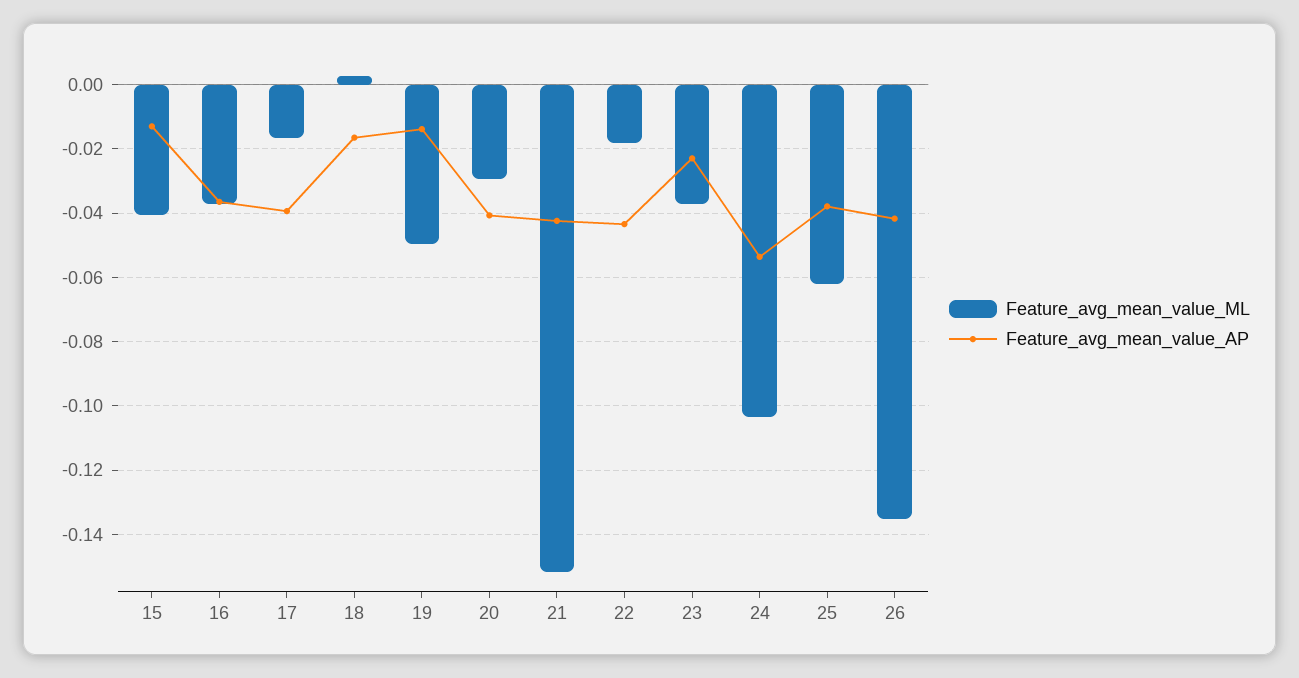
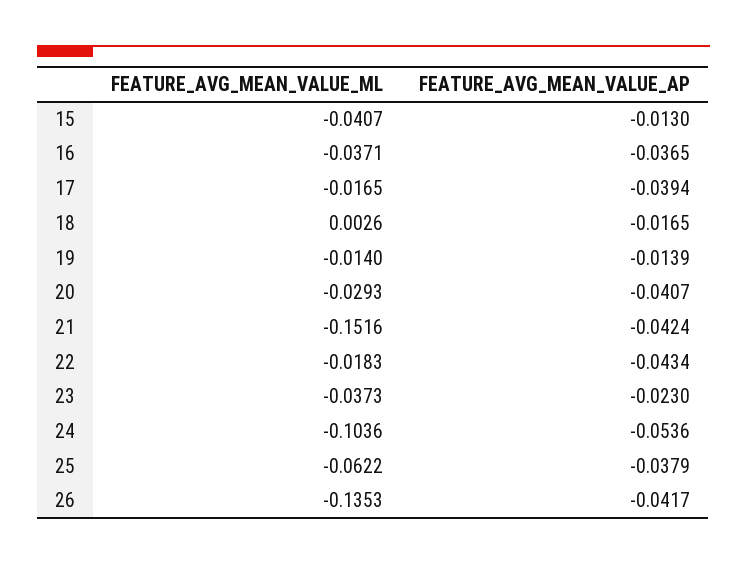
  {
    "Feature_avg_mean_value_ML": {
      "15": -0.0407,
      "16": -0.0371,
      "17": -0.0165,
      "18": 0.0026,
-     "19": -0.05,
+     "19": -0.014,
      "20": -0.0293,
      "21": -0.1516,
      "22": -0.0183,
      "23": -0.0373,
      "24": -0.1036,
      "25": -0.0622,
      "26": -0.1353
    },
    "Feature_avg_mean_value_AP": {
      "15": -0.013,
      "16": -0.0365,
      "17": -0.0394,
      "18": -0.0165,
      "19": -0.0139,
      "20": -0.0407,
      "21": -0.0424,
      "22": -0.0434,
      "23": -0.023,
      "24": -0.0536,
      "25": -0.0379,
      "26": -0.0417
    }
  }

